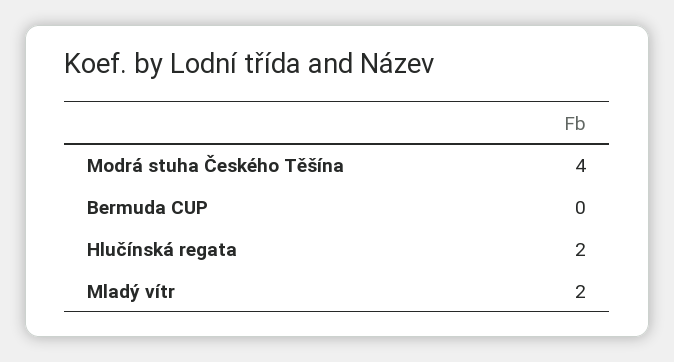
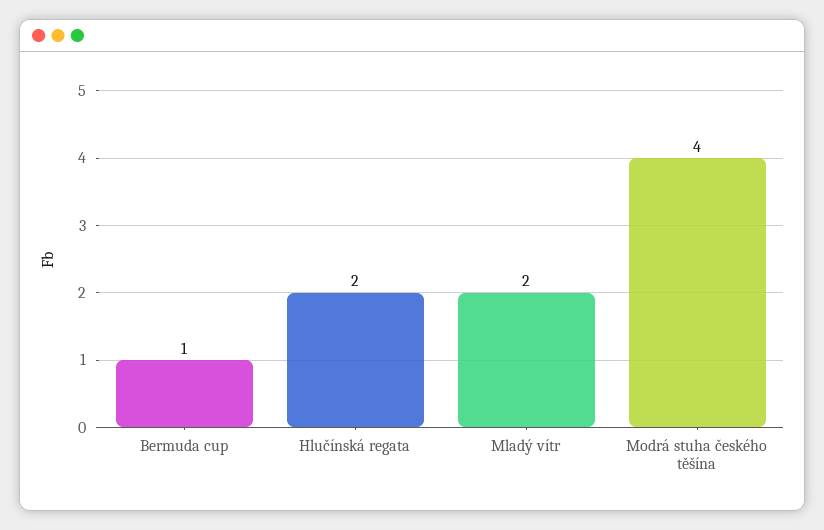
  {
    "Modrá stuha Českého Těšína": 4,
-   "Bermuda CUP": 0,
+   "Bermuda CUP": 1,
    "Hlučínská regata": 2,
    "Mladý vítr": 2
  }

